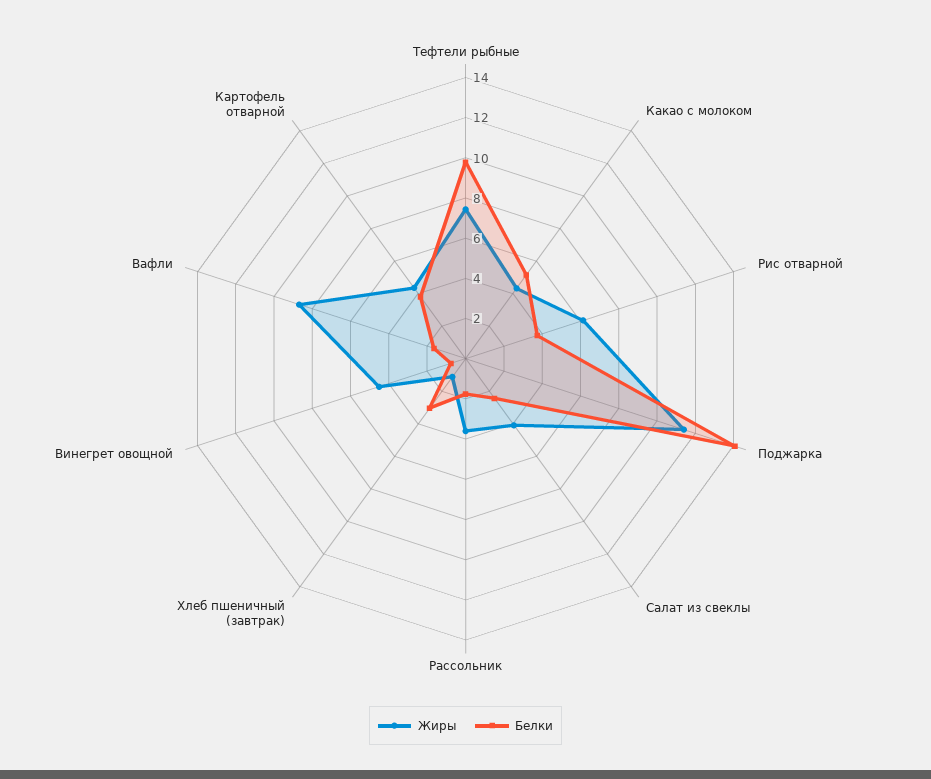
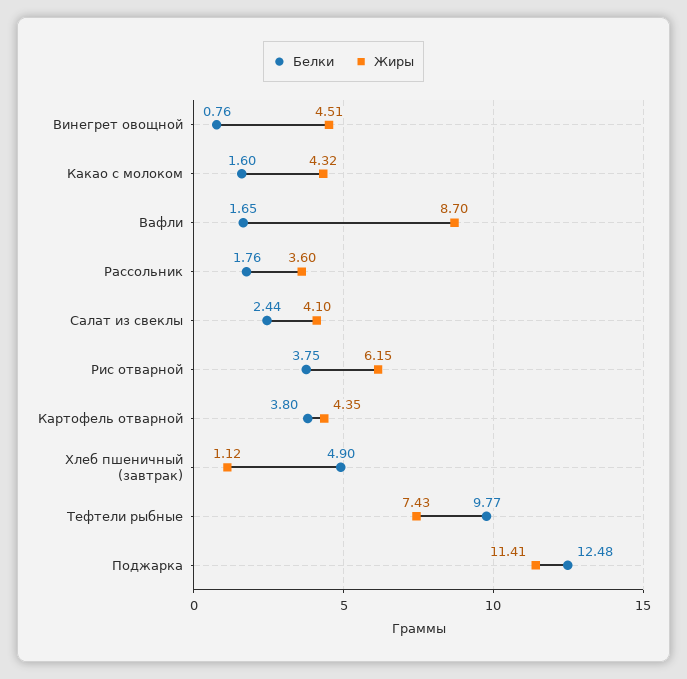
  {
    "Жиры": {
      "Тефтели рыбные": 7.43,
      "Какао с молоком": 4.32,
      "Рис отварной": 6.15,
      "Поджарка": 11.41,
      "Салат из свеклы": 4.1,
      "Рассольник": 3.6,
      "Хлеб пшеничный (завтрак)": 1.12,
      "Винегрет овощной": 4.51,
      "Вафли": 8.7,
      "Картофель отварной": 4.35
    },
    "Белки": {
      "Тефтели рыбные": 9.77,
-     "Какао с молоком": 5,
+     "Какао с молоком": 1.6,
      "Рис отварной": 3.75,
-     "Поджарка": 14,
+     "Поджарка": 12.48,
      "Салат из свеклы": 2.44,
      "Рассольник": 1.76,
-     "Хлеб пшеничный (завтрак)": 3,
+     "Хлеб пшеничный (завтрак)": 4.9,
      "Винегрет овощной": 0.76,
      "Вафли": 1.65,
      "Картофель отварной": 3.8
    }
  }

